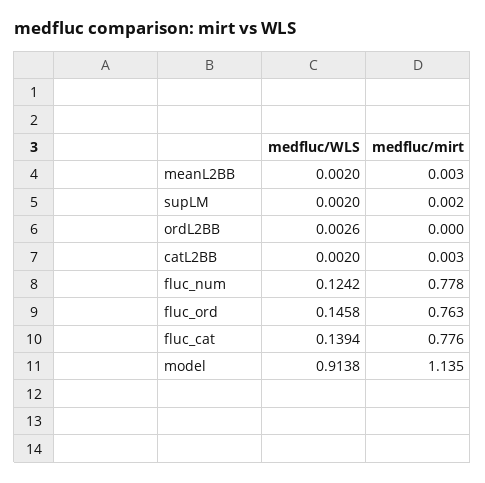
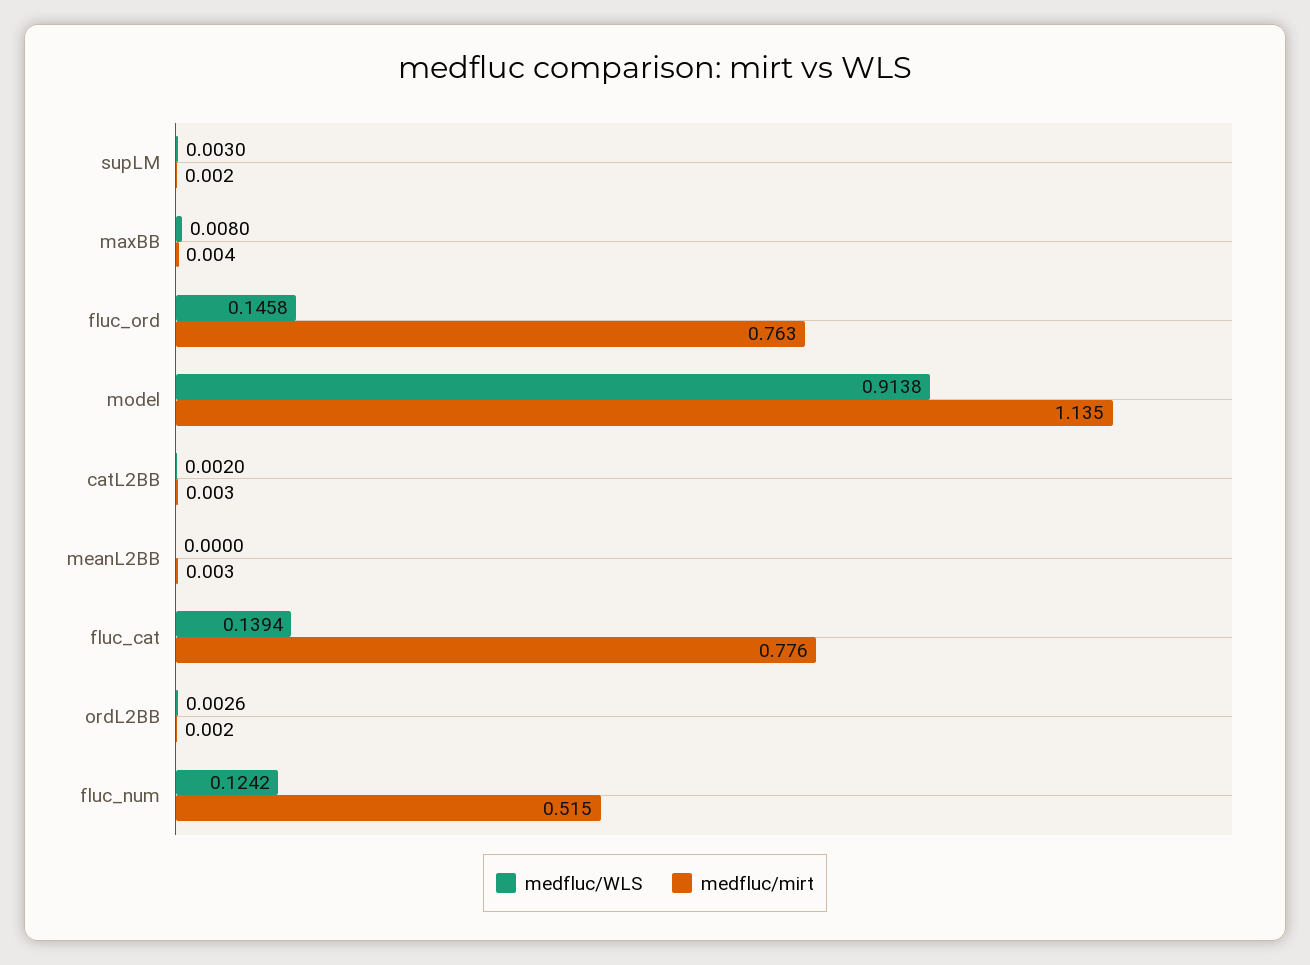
  {
    "medfluc/WLS": {
-     "meanL2BB": 0.002,
+     "meanL2BB": 0,
-     "supLM": 0.002,
+     "supLM": 0.003,
      "ordL2BB": 0.0026,
      "catL2BB": 0.002,
      "fluc_num": 0.1242,
      "fluc_ord": 0.1458,
      "fluc_cat": 0.1394,
-     "model": 0.9138
+     "model": 0.9138,
+     "maxBB": 0.008
    },
    "medfluc/mirt": {
      "meanL2BB": 0.003,
      "supLM": 0.002,
-     "ordL2BB": 0,
+     "ordL2BB": 0.002,
      "catL2BB": 0.003,
-     "fluc_num": 0.778,
+     "fluc_num": 0.515,
      "fluc_ord": 0.763,
      "fluc_cat": 0.776,
-     "model": 1.135
+     "model": 1.135,
+     "maxBB": 0.004
    }
  }

